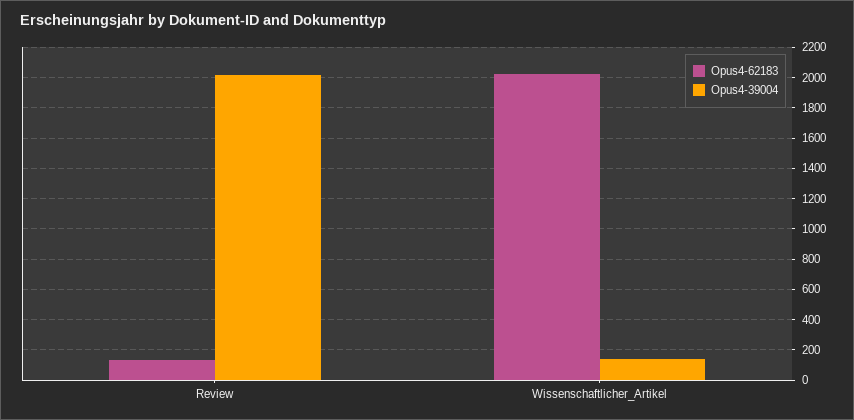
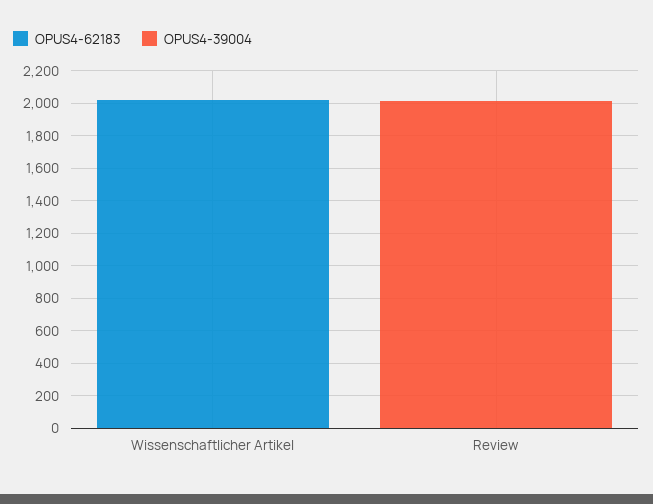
  {
    "Opus4-62183": {
-     "Review": 150,
+     "Review": 0,
      "Wissenschaftlicher_Artikel": 2000
    },
    "Opus4-39004": {
      "Review": 2000,
-     "Wissenschaftlicher_Artikel": 150
+     "Wissenschaftlicher_Artikel": 0
    }
  }

